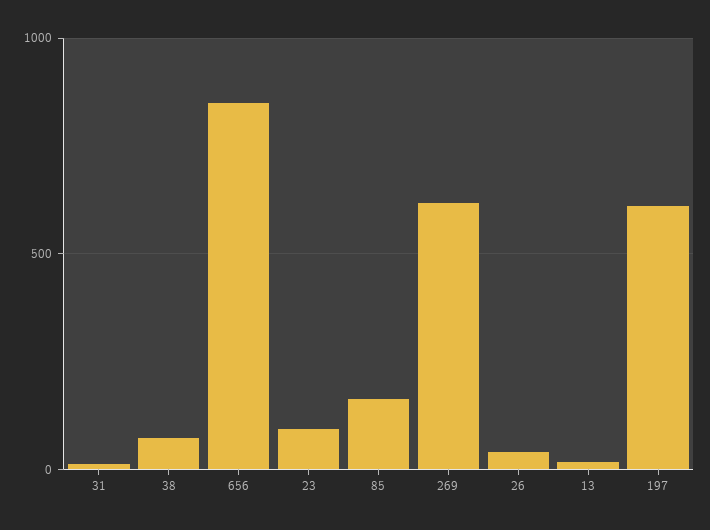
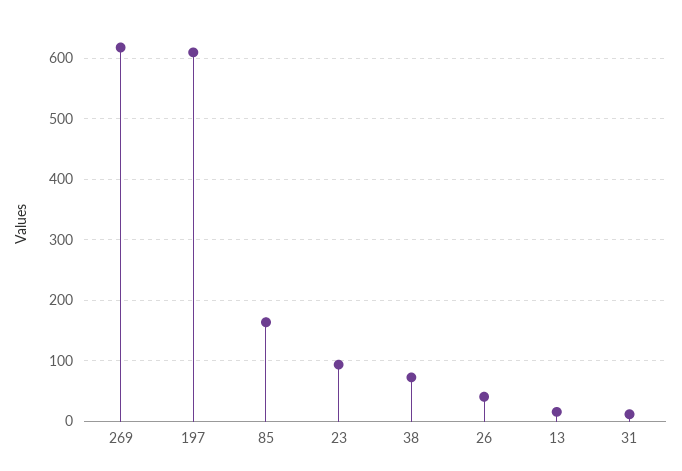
  {
    "31": 10,
    "38": 70,
-   "656": 850,
    "23": 90,
    "85": 160,
    "269": 620,
    "26": 40,
    "13": 20,
    "197": 610
  }

